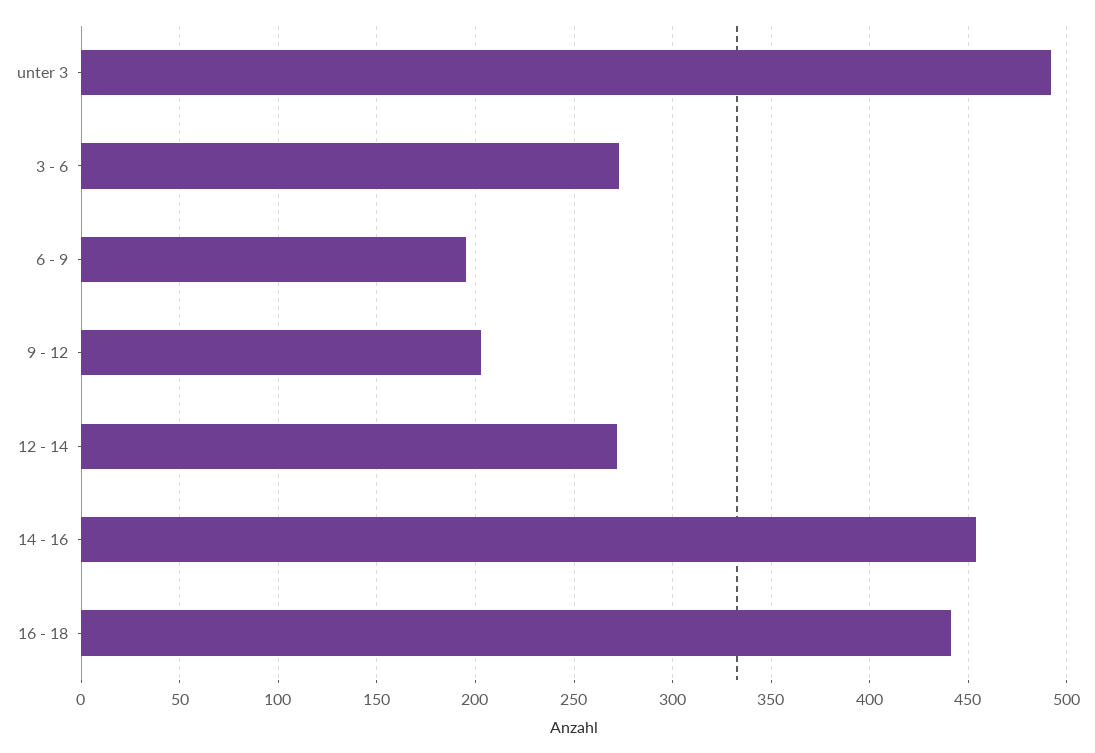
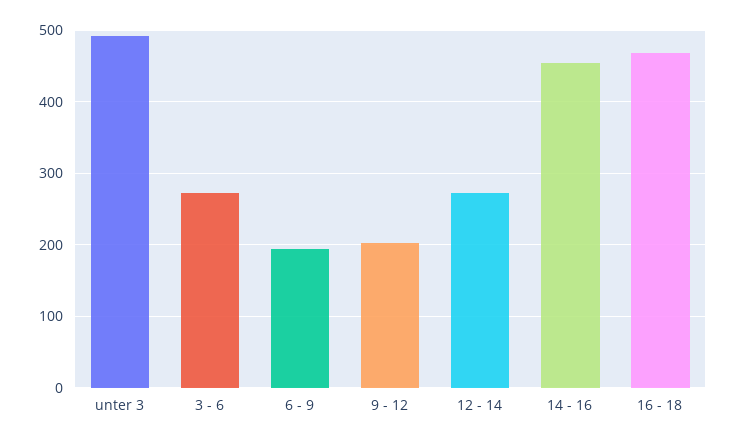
  {
    "unter 3": 490,
    "3 - 6": 275,
    "6 - 9": 195,
    "9 - 12": 205,
    "12 - 14": 270,
    "14 - 16": 455,
-   "16 - 18": 440
+   "16 - 18": 470
  }

